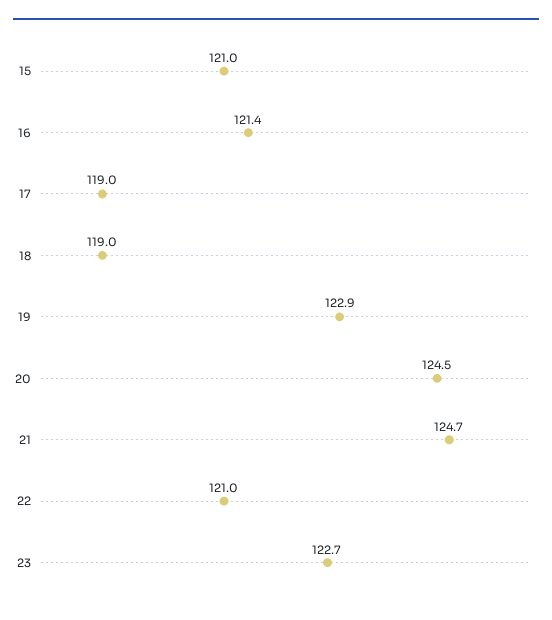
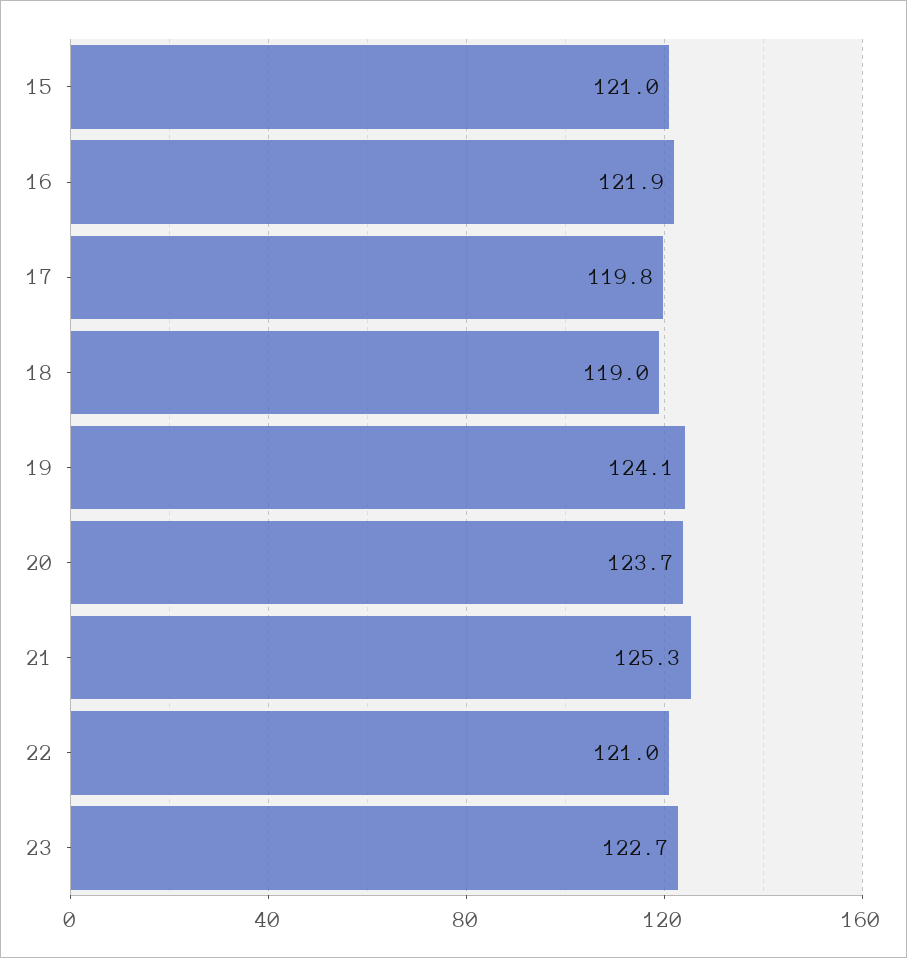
  {
    "15": 121,
-   "16": 121.4,
+   "16": 121.9,
-   "17": 119,
+   "17": 119.8,
    "18": 119,
-   "19": 122.9,
+   "19": 124.1,
-   "20": 124.5,
+   "20": 123.7,
-   "21": 124.7,
+   "21": 125.3,
    "22": 121,
    "23": 122.7
  }

